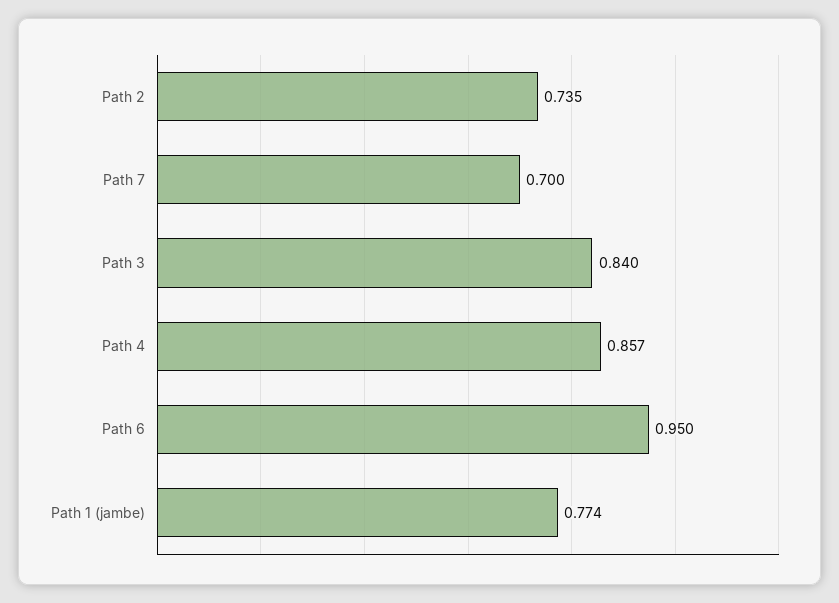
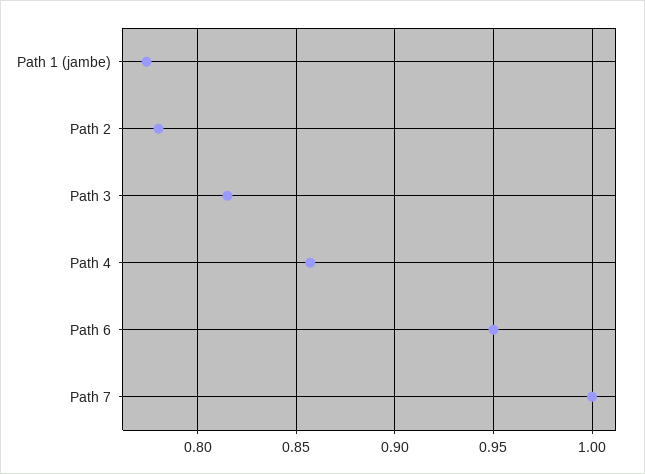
  {
-   "Path 2": 0.735,
+   "Path 2": 0.78,
-   "Path 7": 0.7,
+   "Path 7": 1,
-   "Path 3": 0.84,
+   "Path 3": 0.815,
    "Path 4": 0.857,
    "Path 6": 0.95,
    "Path 1 (jambe)": 0.774
  }

